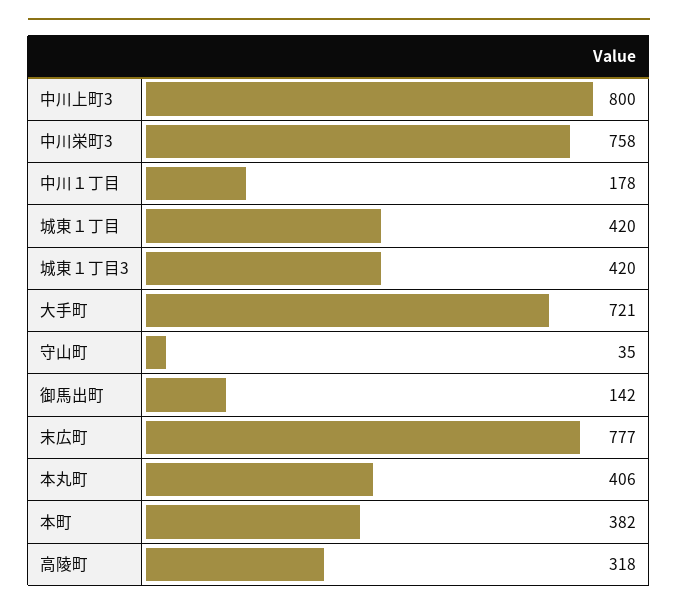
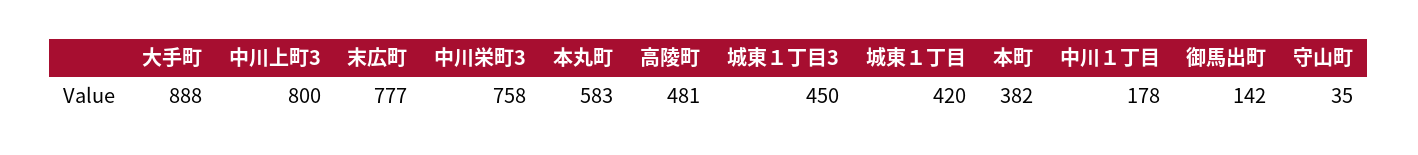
  {
    "中川上町3": 800,
    "中川栄町3": 758,
    "中川１丁目": 178,
    "城東１丁目": 420,
-   "城東１丁目3": 420,
+   "城東１丁目3": 450,
-   "大手町": 721,
+   "大手町": 888,
    "守山町": 35,
    "御馬出町": 142,
    "末広町": 777,
-   "本丸町": 406,
+   "本丸町": 583,
    "本町": 382,
-   "高陵町": 318
+   "高陵町": 481
  }

